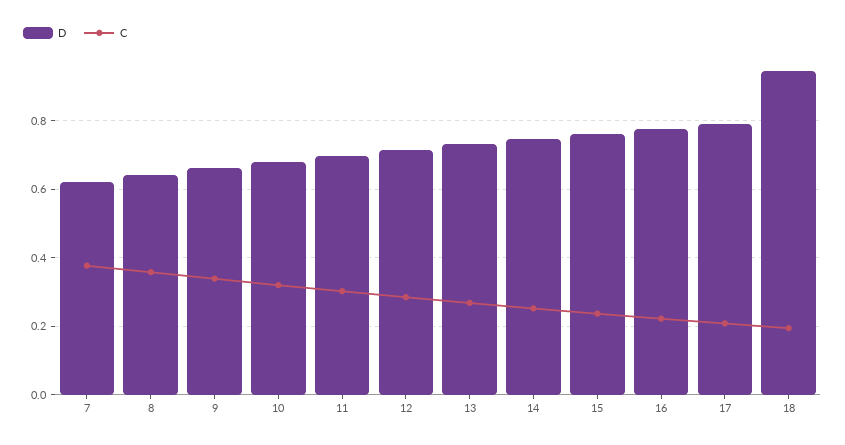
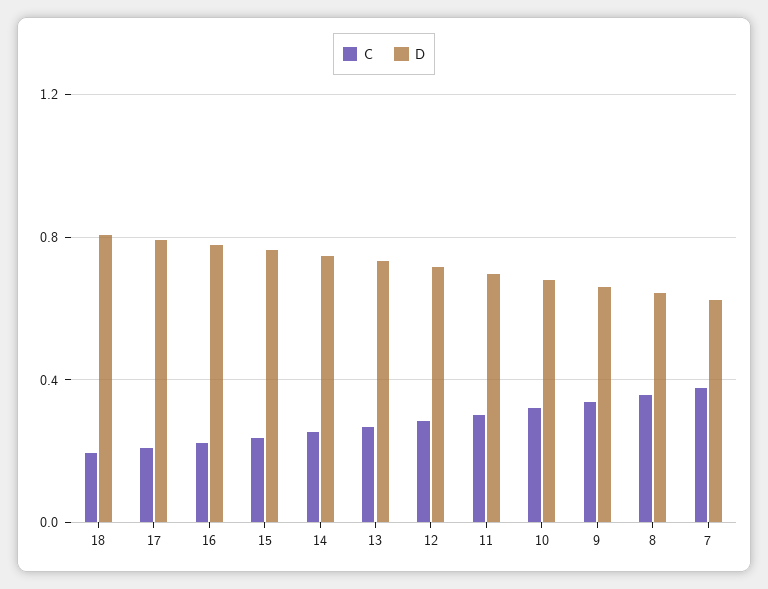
  {
    "D": {
      "7": 0.62,
      "8": 0.64,
      "9": 0.66,
      "10": 0.68,
      "11": 0.7,
      "12": 0.72,
      "13": 0.74,
      "14": 0.74,
      "15": 0.76,
      "16": 0.78,
      "17": 0.8,
-     "18": 0.94
+     "18": 0.8
    },
    "C": {
      "7": 0.38,
      "8": 0.36,
      "9": 0.34,
      "10": 0.32,
      "11": 0.3,
      "12": 0.28,
      "13": 0.26,
      "14": 0.26,
      "15": 0.24,
      "16": 0.22,
      "17": 0.2,
      "18": 0.2
    }
  }

